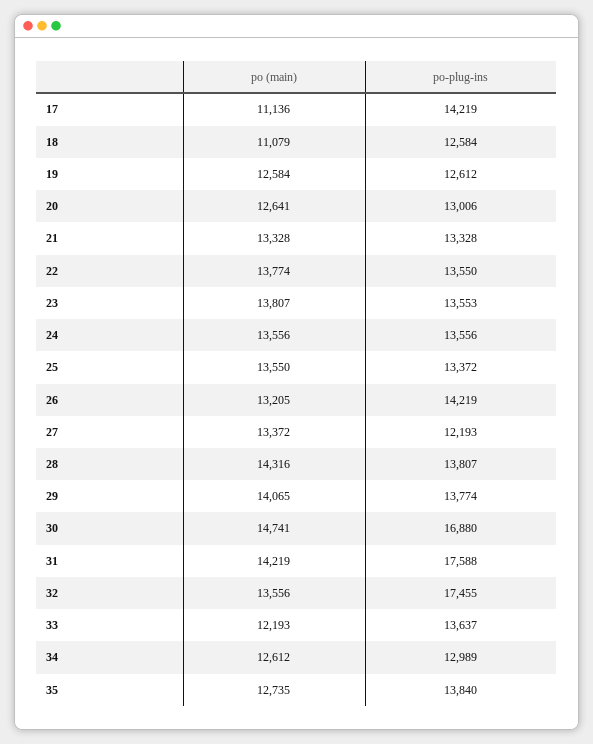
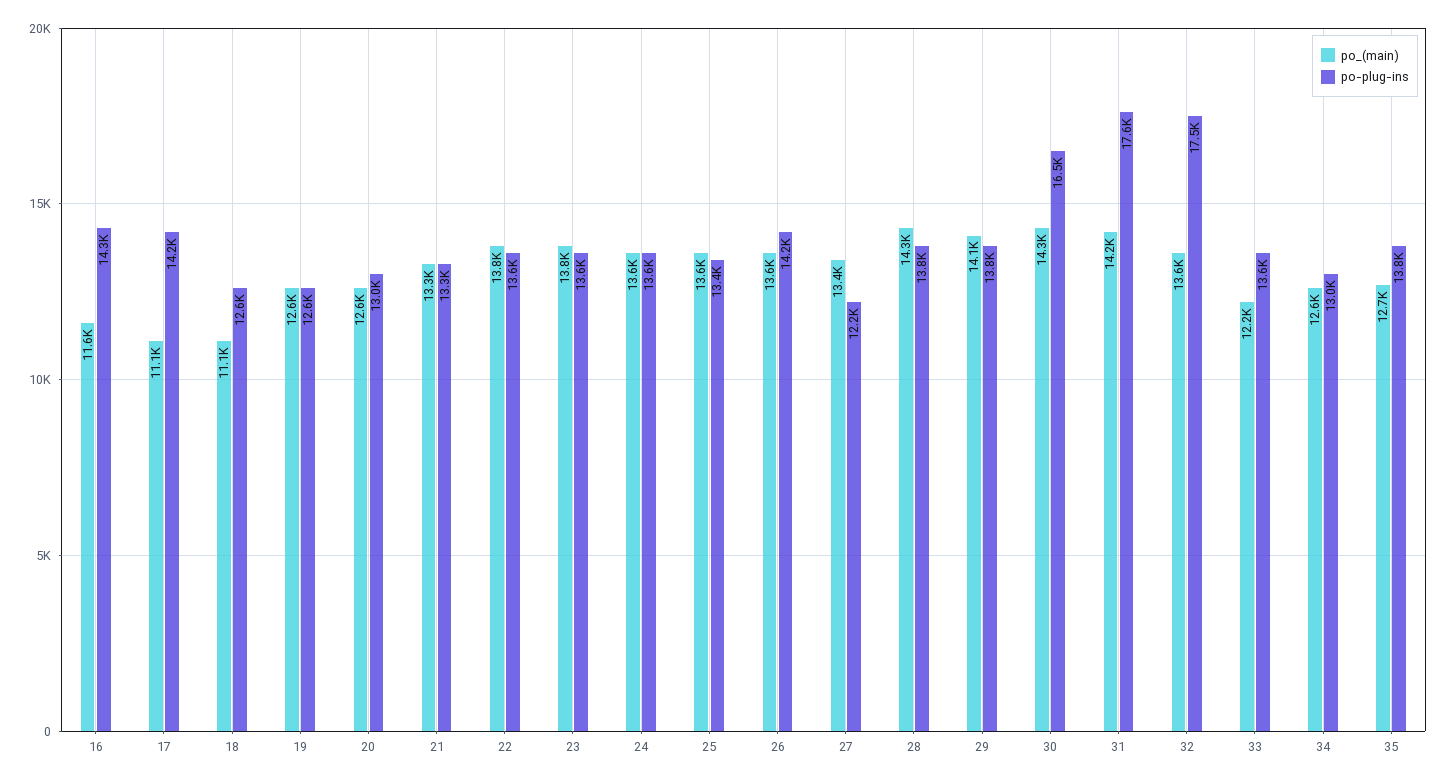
  {
    "po (main)": {
      "17": 11136,
      "18": 11079,
      "19": 12584,
      "20": 12641,
      "21": 13328,
      "22": 13774,
      "23": 13807,
      "24": 13556,
      "25": 13550,
-     "26": 13205,
+     "26": 13600,
      "27": 13372,
      "28": 14316,
      "29": 14065,
-     "30": 14741,
+     "30": 14300,
      "31": 14219,
      "32": 13556,
      "33": 12193,
      "34": 12612,
-     "35": 12735
+     "35": 12735,
+     "16": 11600
    },
    "po-plug-ins": {
      "17": 14219,
      "18": 12584,
      "19": 12612,
      "20": 13006,
      "21": 13328,
      "22": 13550,
      "23": 13553,
      "24": 13556,
      "25": 13372,
      "26": 14219,
      "27": 12193,
      "28": 13807,
      "29": 13774,
-     "30": 16880,
+     "30": 16500,
      "31": 17588,
      "32": 17455,
      "33": 13637,
      "34": 12989,
-     "35": 13840
+     "35": 13840,
+     "16": 14300
    }
  }

